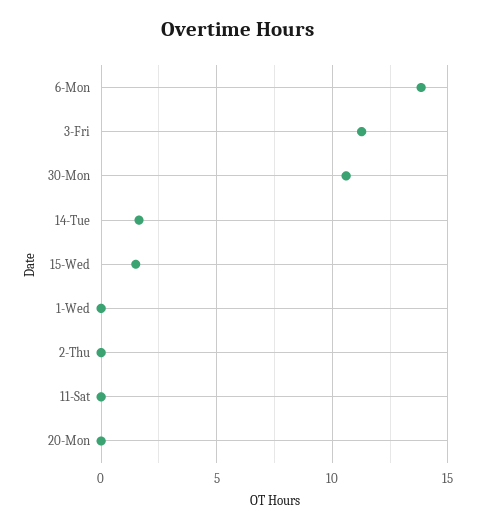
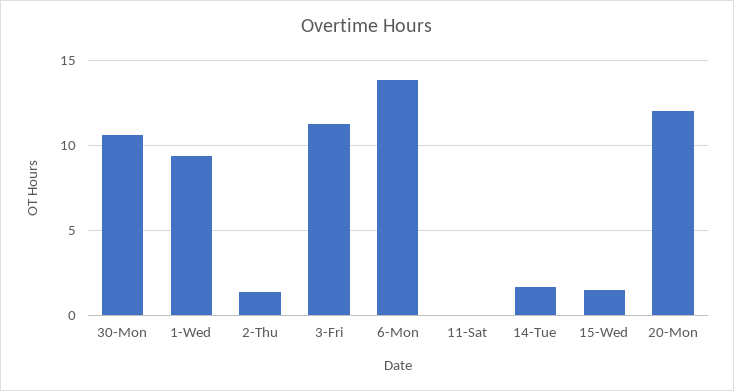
  {
    "6-Mon": 14,
    "3-Fri": 11.5,
    "30-Mon": 10.5,
    "14-Tue": 1.5,
    "15-Wed": 1.5,
-   "1-Wed": 0,
+   "1-Wed": 9.5,
-   "2-Thu": 0,
+   "2-Thu": 1.5,
    "11-Sat": 0,
-   "20-Mon": 0
+   "20-Mon": 12
  }

